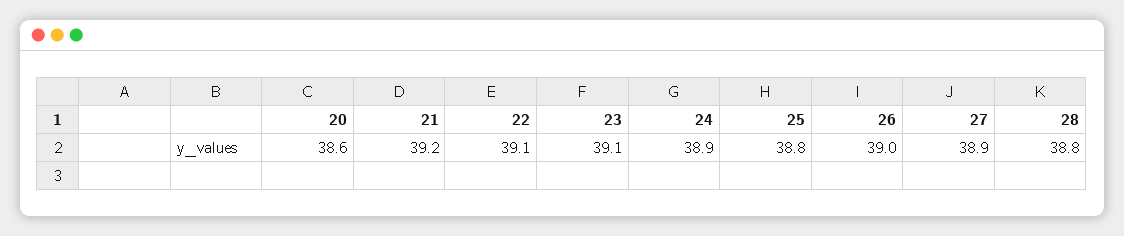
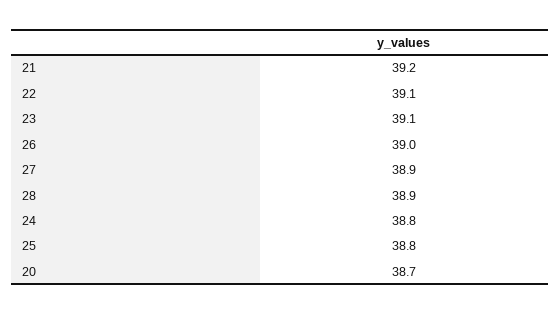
  {
-   "20": 38.6,
+   "20": 38.7,
    "21": 39.2,
    "22": 39.1,
    "23": 39.1,
-   "24": 38.9,
+   "24": 38.8,
    "25": 38.8,
    "26": 39,
    "27": 38.9,
-   "28": 38.8
+   "28": 38.9
  }

